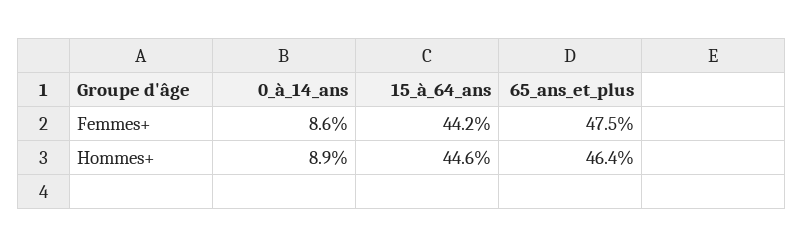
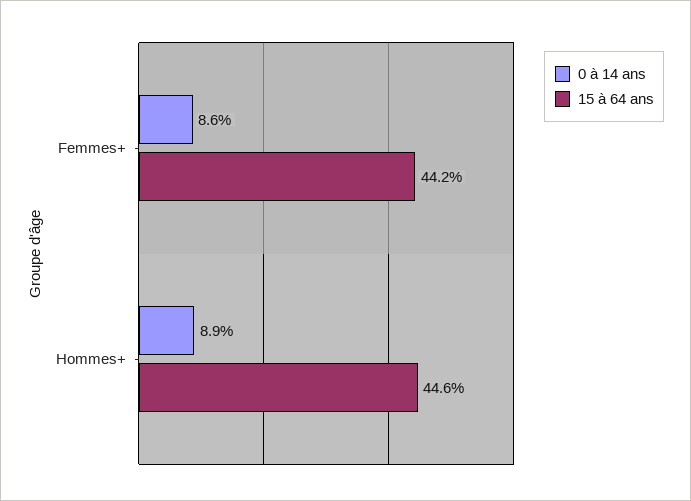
  {
    "0_à_14_ans": {
      "Femmes+": 8.6,
      "Hommes+": 8.9
    },
    "15_à_64_ans": {
      "Femmes+": 44.2,
      "Hommes+": 44.6
-   },
+   }
-   "65_ans_et_plus": {
-     "Femmes+": 47.5,
-     "Hommes+": 46.4
-   }
  }

